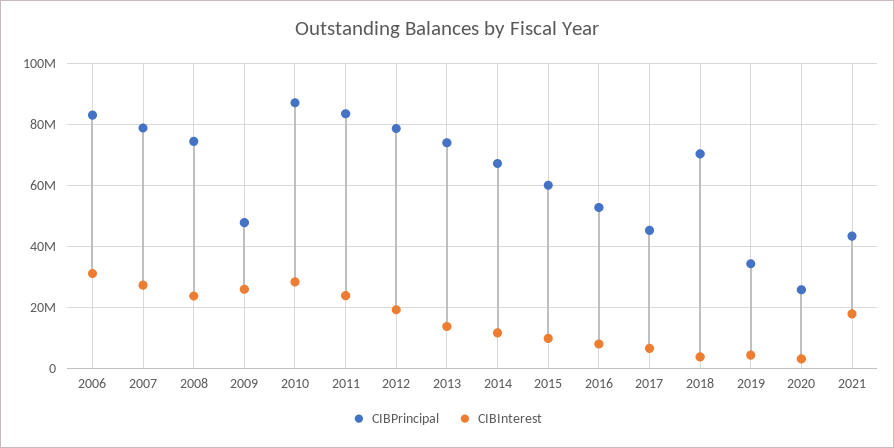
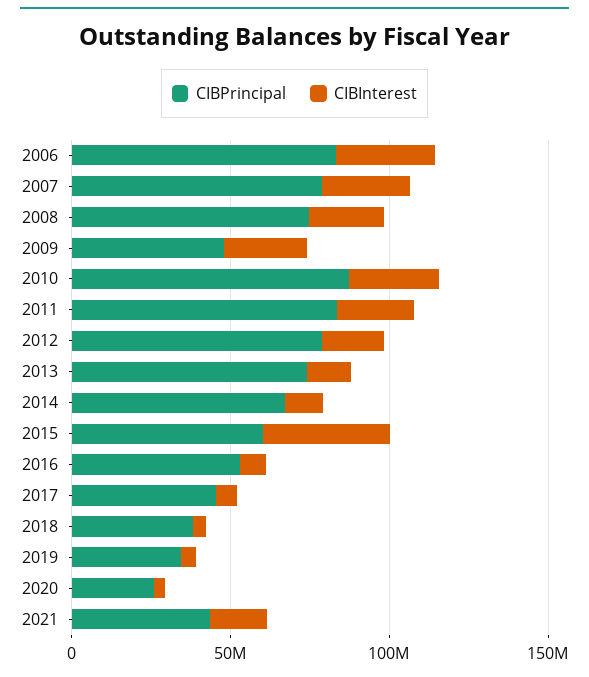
  {
    "CIBPrincipal": {
      "2006": 84000000,
      "2007": 78000000,
      "2008": 74000000,
      "2009": 48000000,
      "2010": 88000000,
      "2011": 84000000,
      "2012": 78000000,
      "2013": 74000000,
      "2014": 68000000,
      "2015": 60000000,
      "2016": 52000000,
      "2017": 46000000,
-     "2018": 70000000,
+     "2018": 40000000,
      "2019": 34000000,
      "2020": 26000000,
      "2021": 44000000
    },
    "CIBInterest": {
      "2006": 32000000,
      "2007": 28000000,
      "2008": 24000000,
      "2009": 26000000,
      "2010": 28000000,
      "2011": 24000000,
      "2012": 20000000,
      "2013": 14000000,
      "2014": 12000000,
-     "2015": 10000000,
+     "2015": 40000000,
      "2016": 8000000,
      "2017": 6000000,
      "2018": 4000000,
      "2019": 4000000,
      "2020": 4000000,
      "2021": 18000000
    }
  }

